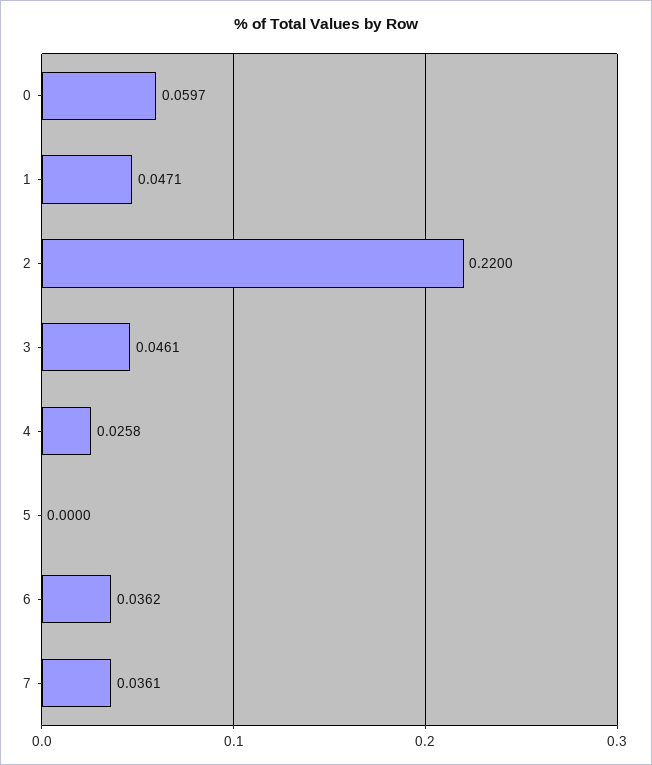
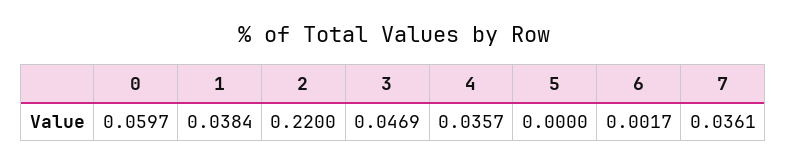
  {
    "0": 0.0597,
-   "1": 0.0471,
+   "1": 0.0384,
    "2": 0.22,
-   "3": 0.0461,
+   "3": 0.0469,
-   "4": 0.0258,
+   "4": 0.0357,
    "5": 0,
-   "6": 0.0362,
+   "6": 0.0017,
    "7": 0.0361
  }

